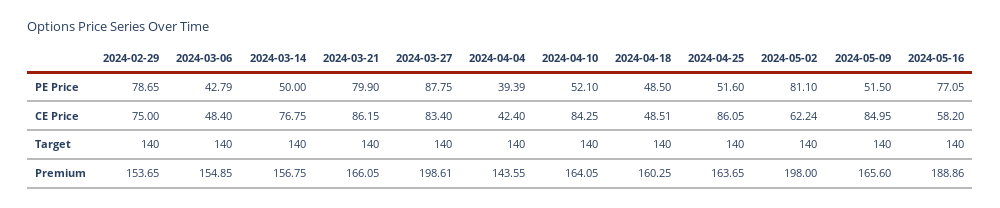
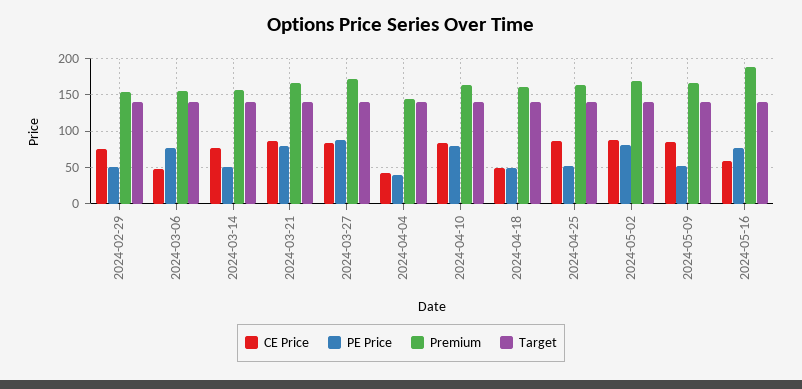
  {
    "PE Price": {
-     "2024-02-29": 78.65,
+     "2024-02-29": 50,
-     "2024-03-06": 42.79,
+     "2024-03-06": 80,
      "2024-03-14": 50,
      "2024-03-21": 79.9,
      "2024-03-27": 87.75,
      "2024-04-04": 39.39,
-     "2024-04-10": 52.1,
+     "2024-04-10": 80,
      "2024-04-18": 48.5,
      "2024-04-25": 51.6,
      "2024-05-02": 81.1,
      "2024-05-09": 51.5,
      "2024-05-16": 77.05
    },
    "CE Price": {
      "2024-02-29": 75,
      "2024-03-06": 48.4,
      "2024-03-14": 76.75,
      "2024-03-21": 86.15,
      "2024-03-27": 83.4,
      "2024-04-04": 42.4,
      "2024-04-10": 84.25,
      "2024-04-18": 48.51,
      "2024-04-25": 86.05,
-     "2024-05-02": 62.24,
+     "2024-05-02": 90,
      "2024-05-09": 84.95,
      "2024-05-16": 58.2
    },
    "Target": {
      "2024-02-29": 140,
      "2024-03-06": 140,
      "2024-03-14": 140,
      "2024-03-21": 140,
      "2024-03-27": 140,
      "2024-04-04": 140,
      "2024-04-10": 140,
      "2024-04-18": 140,
      "2024-04-25": 140,
      "2024-05-02": 140,
      "2024-05-09": 140,
      "2024-05-16": 140
    },
    "Premium": {
      "2024-02-29": 153.65,
      "2024-03-06": 154.85,
      "2024-03-14": 156.75,
      "2024-03-21": 166.05,
-     "2024-03-27": 198.61,
+     "2024-03-27": 170,
      "2024-04-04": 143.55,
      "2024-04-10": 164.05,
      "2024-04-18": 160.25,
      "2024-04-25": 163.65,
-     "2024-05-02": 198,
+     "2024-05-02": 170,
      "2024-05-09": 165.6,
      "2024-05-16": 188.86
    }
  }

